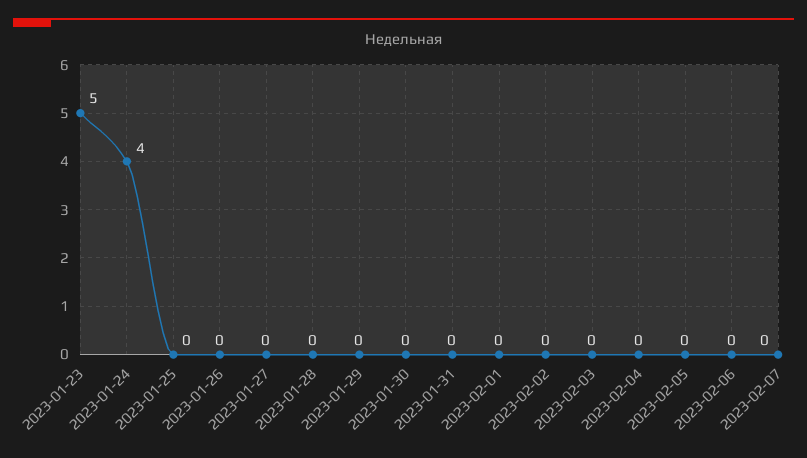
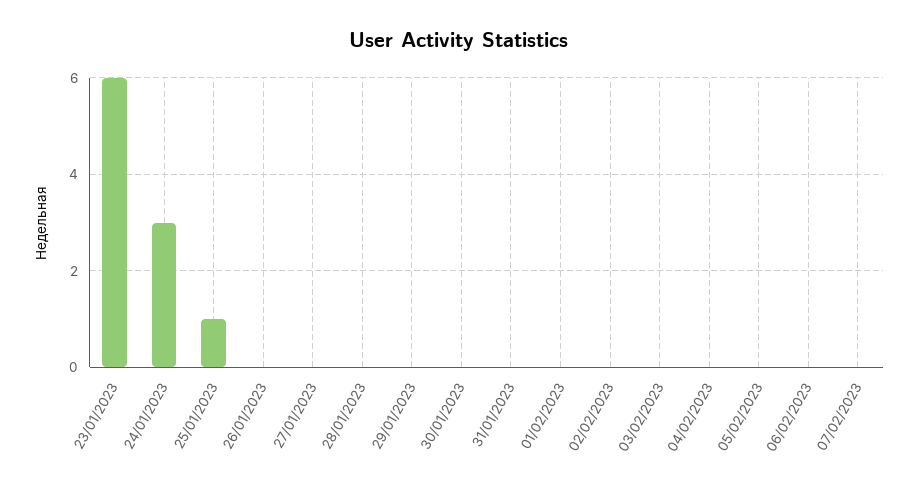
  {
-   "2023-01-23": 5,
+   "2023-01-23": 6,
-   "2023-01-24": 4,
+   "2023-01-24": 3,
-   "2023-01-25": 0,
+   "2023-01-25": 1,
    "2023-01-26": 0,
    "2023-01-27": 0,
    "2023-01-28": 0,
    "2023-01-29": 0,
    "2023-01-30": 0,
    "2023-01-31": 0,
    "2023-02-01": 0,
    "2023-02-02": 0,
    "2023-02-03": 0,
    "2023-02-04": 0,
    "2023-02-05": 0,
    "2023-02-06": 0,
    "2023-02-07": 0
  }

